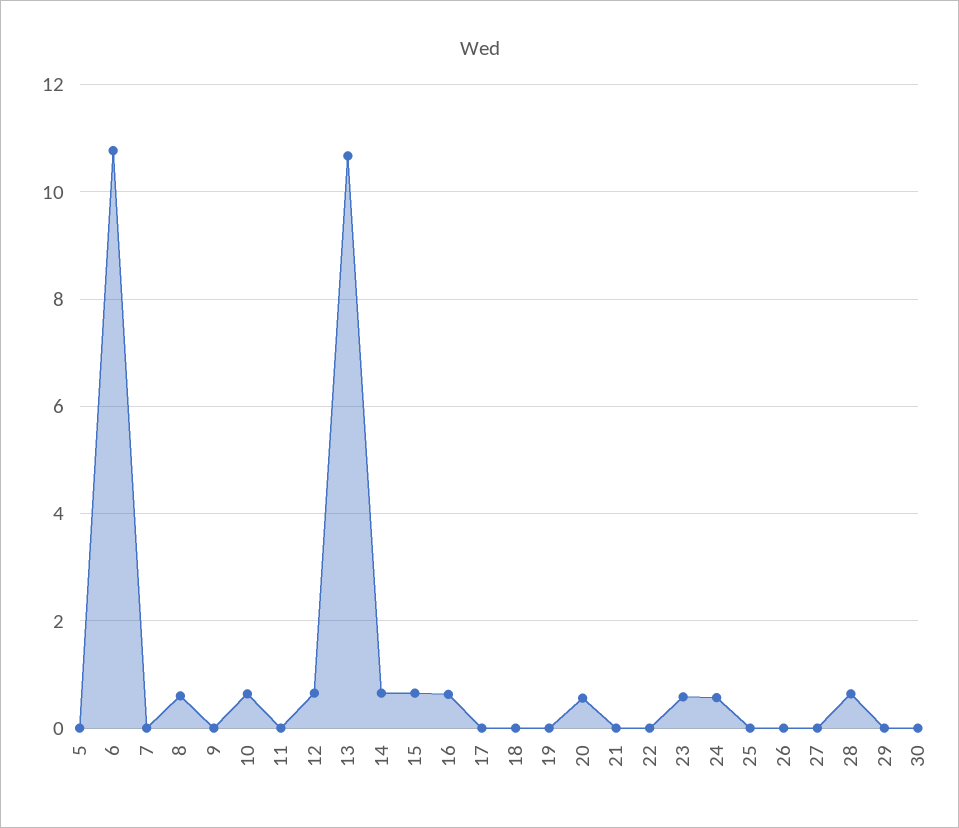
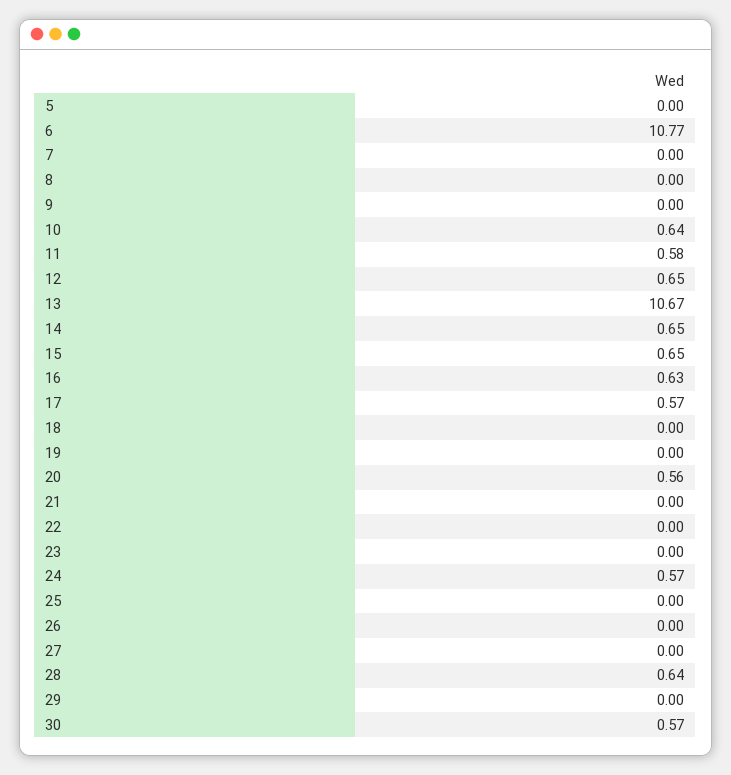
  {
    "5": 0,
    "6": 10.77,
    "7": 0,
-   "8": 0.6,
+   "8": 0,
    "9": 0,
    "10": 0.64,
-   "11": 0,
+   "11": 0.58,
    "12": 0.65,
    "13": 10.67,
    "14": 0.65,
    "15": 0.65,
    "16": 0.63,
-   "17": 0,
+   "17": 0.57,
    "18": 0,
    "19": 0,
    "20": 0.56,
    "21": 0,
    "22": 0,
-   "23": 0.6,
+   "23": 0,
    "24": 0.57,
    "25": 0,
    "26": 0,
    "27": 0,
    "28": 0.64,
    "29": 0,
-   "30": 0
+   "30": 0.57
  }

